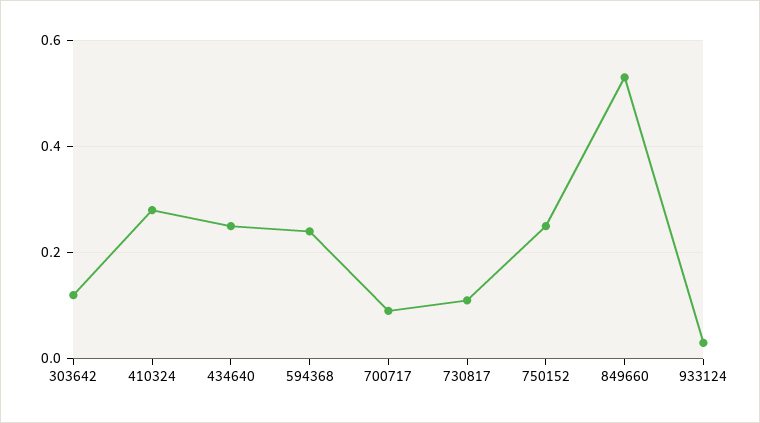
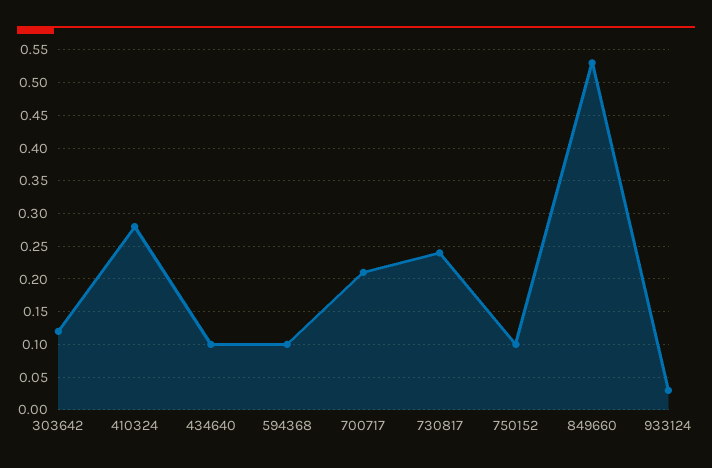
  {
    "303642": 0.12,
    "410324": 0.28,
-   "434640": 0.25,
+   "434640": 0.1,
-   "594368": 0.25,
+   "594368": 0.1,
-   "700717": 0.1,
+   "700717": 0.21,
-   "730817": 0.1,
+   "730817": 0.24,
-   "750152": 0.25,
+   "750152": 0.1,
    "849660": 0.53,
    "933124": 0.03
  }

